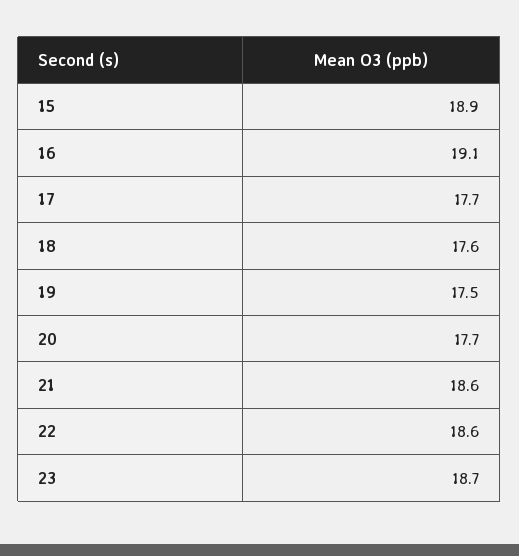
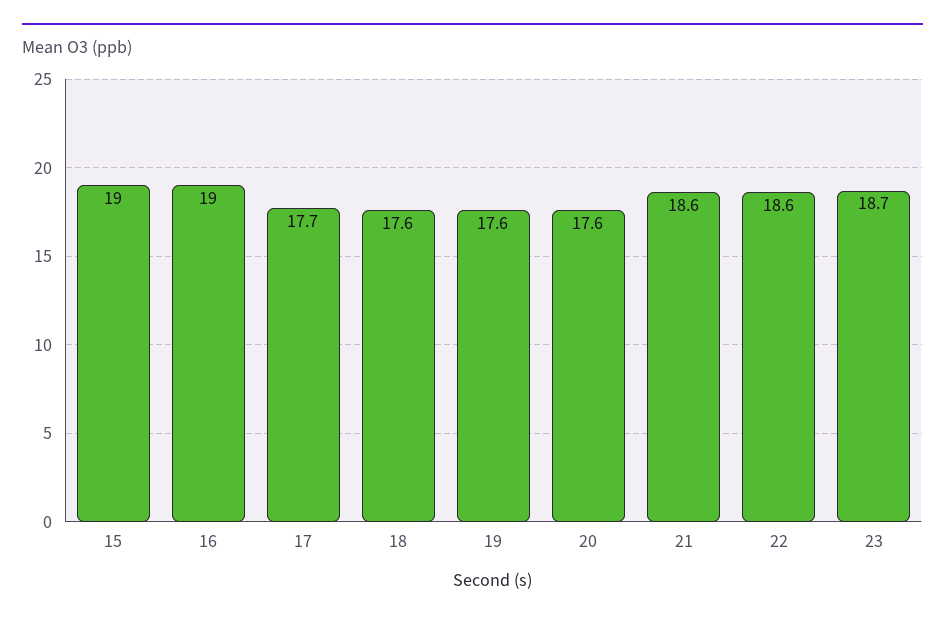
  {
-   "15": 18.9,
+   "15": 19,
-   "16": 19.1,
+   "16": 19,
    "17": 17.7,
    "18": 17.6,
-   "19": 17.5,
+   "19": 17.6,
-   "20": 17.7,
+   "20": 17.6,
    "21": 18.6,
    "22": 18.6,
    "23": 18.7
  }

